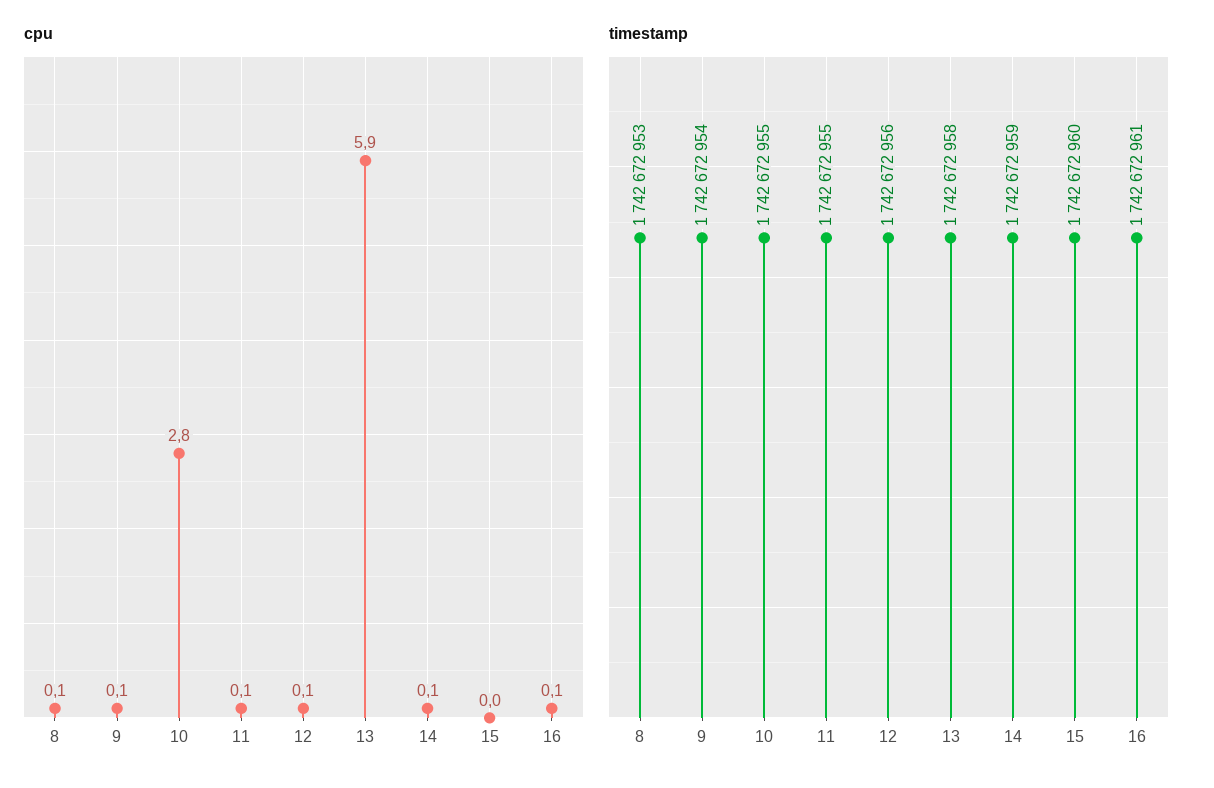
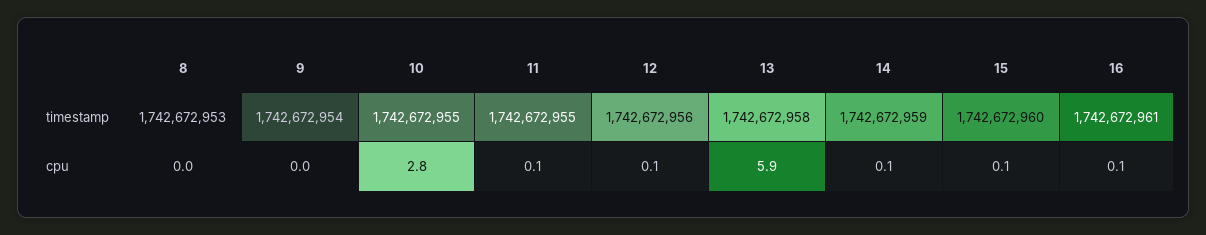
  {
    "cpu": {
-     "8": 0.1,
+     "8": 0,
-     "9": 0.1,
+     "9": 0,
      "10": 2.8,
      "11": 0.1,
      "12": 0.1,
      "13": 5.9,
      "14": 0.1,
-     "15": 0,
+     "15": 0.1,
      "16": 0.1
    },
    "timestamp": {
      "8": 1742672953,
      "9": 1742672954,
      "10": 1742672955,
      "11": 1742672955,
      "12": 1742672956,
      "13": 1742672958,
      "14": 1742672959,
      "15": 1742672960,
      "16": 1742672961
    }
  }

